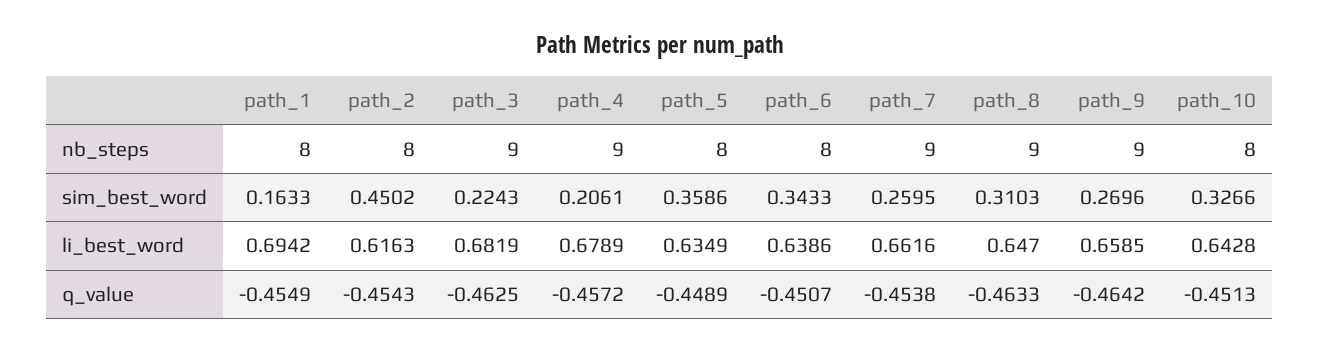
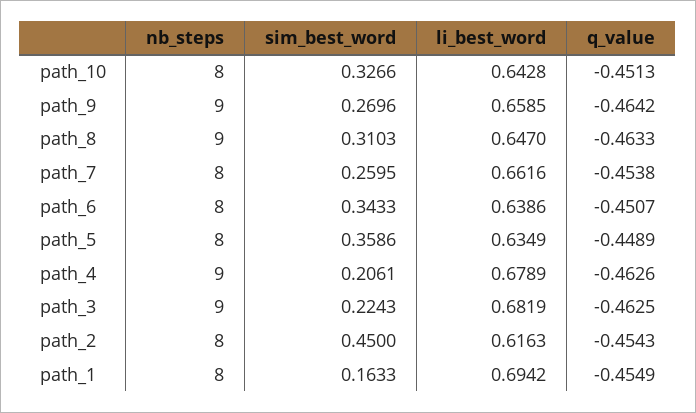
  {
    "path_1": {
      "nb_steps": 8,
      "sim_best_word": 0.1633,
      "li_best_word": 0.6942,
      "q_value": -0.4549
    },
    "path_2": {
      "nb_steps": 8,
-     "sim_best_word": 0.4502,
+     "sim_best_word": 0.45,
      "li_best_word": 0.6163,
      "q_value": -0.4543
    },
    "path_3": {
      "nb_steps": 9,
      "sim_best_word": 0.2243,
      "li_best_word": 0.6819,
      "q_value": -0.4625
    },
    "path_4": {
      "nb_steps": 9,
      "sim_best_word": 0.2061,
      "li_best_word": 0.6789,
-     "q_value": -0.4572
+     "q_value": -0.4626
    },
    "path_5": {
      "nb_steps": 8,
      "sim_best_word": 0.3586,
      "li_best_word": 0.6349,
      "q_value": -0.4489
    },
    "path_6": {
      "nb_steps": 8,
      "sim_best_word": 0.3433,
      "li_best_word": 0.6386,
      "q_value": -0.4507
    },
    "path_7": {
-     "nb_steps": 9,
+     "nb_steps": 8,
      "sim_best_word": 0.2595,
      "li_best_word": 0.6616,
      "q_value": -0.4538
    },
    "path_8": {
      "nb_steps": 9,
      "sim_best_word": 0.3103,
      "li_best_word": 0.647,
      "q_value": -0.4633
    },
    "path_9": {
      "nb_steps": 9,
      "sim_best_word": 0.2696,
      "li_best_word": 0.6585,
      "q_value": -0.4642
    },
    "path_10": {
      "nb_steps": 8,
      "sim_best_word": 0.3266,
      "li_best_word": 0.6428,
      "q_value": -0.4513
    }
  }

